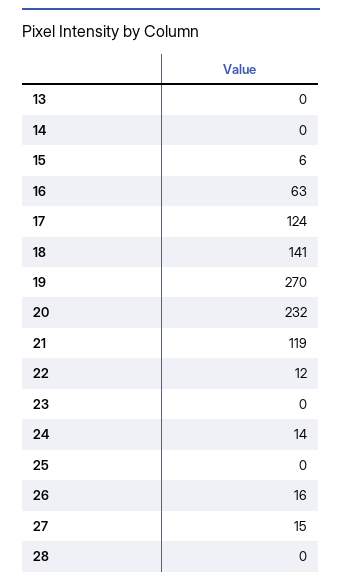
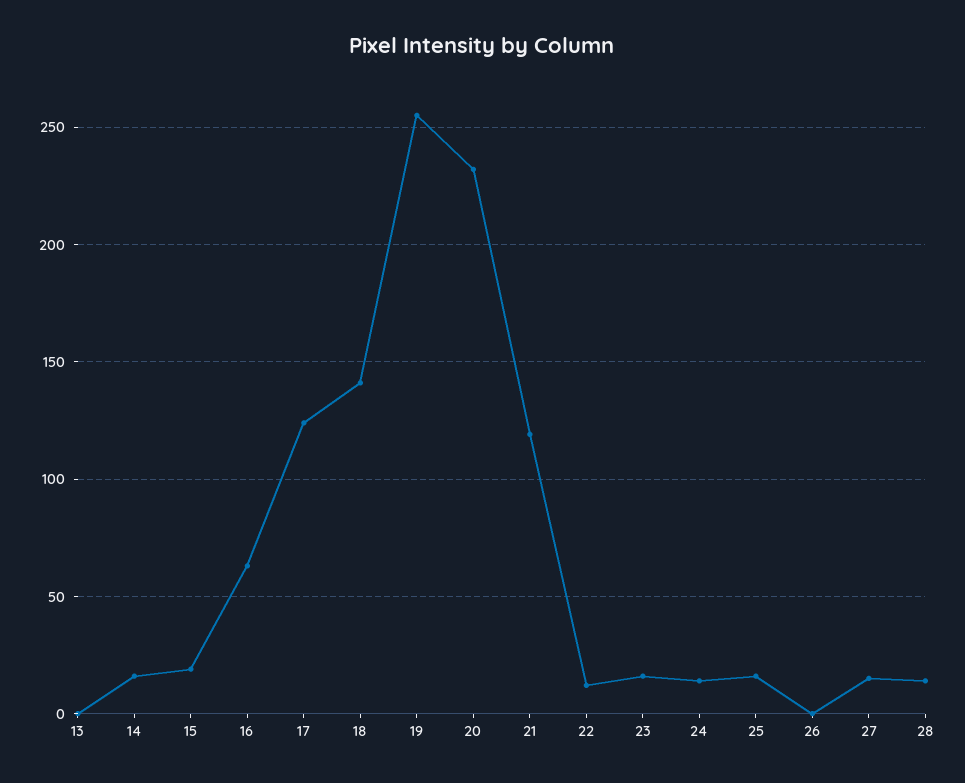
  {
    "13": 0,
-   "14": 0,
+   "14": 15,
-   "15": 6,
+   "15": 20,
    "16": 63,
    "17": 124,
    "18": 141,
-   "19": 270,
+   "19": 255,
    "20": 232,
    "21": 119,
    "22": 12,
-   "23": 0,
+   "23": 15,
    "24": 14,
-   "25": 0,
+   "25": 15,
-   "26": 16,
+   "26": 0,
    "27": 15,
-   "28": 0
+   "28": 15
  }

